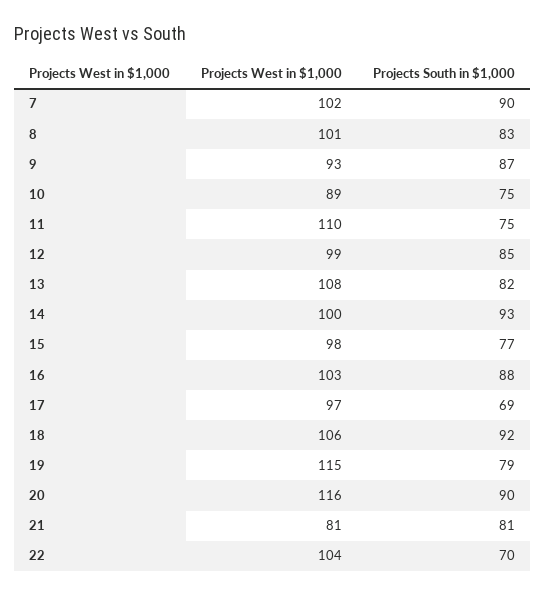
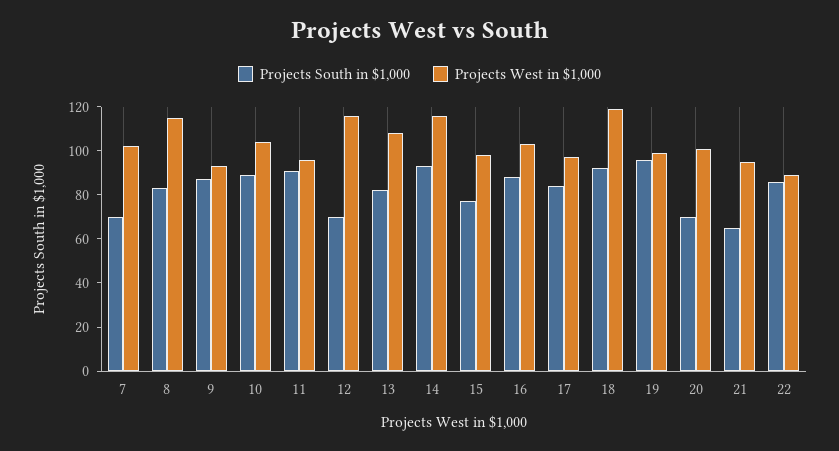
  {
    "Projects West in $1,000": {
      "7": 102,
-     "8": 101,
+     "8": 115,
      "9": 93,
-     "10": 89,
+     "10": 105,
-     "11": 110,
+     "11": 95,
-     "12": 99,
+     "12": 115,
      "13": 108,
-     "14": 100,
+     "14": 115,
      "15": 98,
      "16": 103,
      "17": 97,
-     "18": 106,
+     "18": 120,
-     "19": 115,
+     "19": 100,
-     "20": 116,
+     "20": 100,
-     "21": 81,
+     "21": 95,
-     "22": 104
+     "22": 90
    },
    "Projects South in $1,000": {
-     "7": 90,
+     "7": 70,
      "8": 83,
      "9": 87,
-     "10": 75,
+     "10": 90,
-     "11": 75,
+     "11": 90,
-     "12": 85,
+     "12": 70,
      "13": 82,
      "14": 93,
      "15": 77,
      "16": 88,
-     "17": 69,
+     "17": 85,
      "18": 92,
-     "19": 79,
+     "19": 95,
-     "20": 90,
+     "20": 70,
-     "21": 81,
+     "21": 65,
-     "22": 70
+     "22": 85
    }
  }

